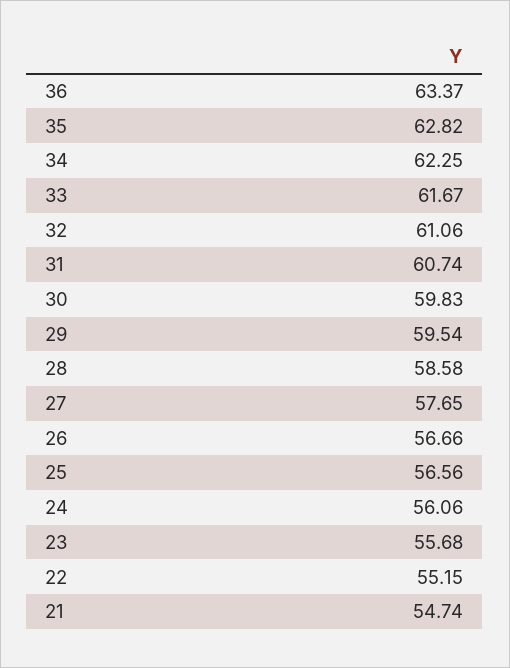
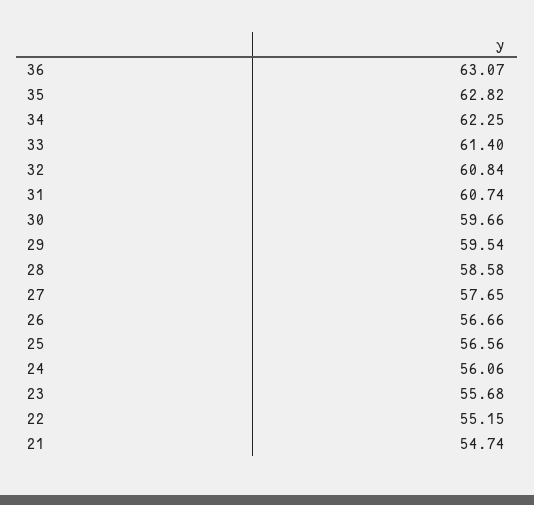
  {
-   "36": 63.37,
+   "36": 63.07,
    "35": 62.82,
    "34": 62.25,
-   "33": 61.67,
+   "33": 61.4,
-   "32": 61.06,
+   "32": 60.84,
    "31": 60.74,
-   "30": 59.83,
+   "30": 59.66,
    "29": 59.54,
    "28": 58.58,
    "27": 57.65,
    "26": 56.66,
    "25": 56.56,
    "24": 56.06,
    "23": 55.68,
    "22": 55.15,
    "21": 54.74
  }

